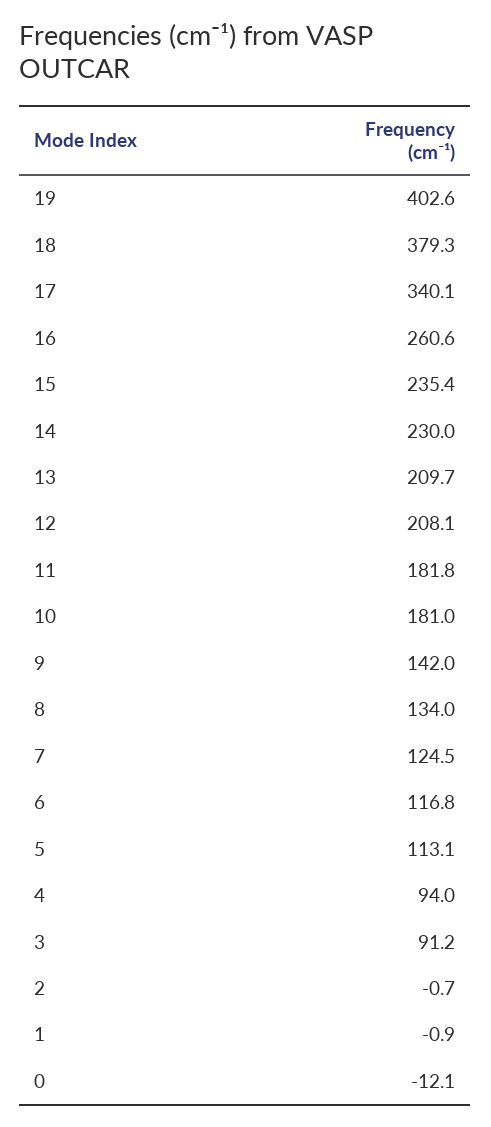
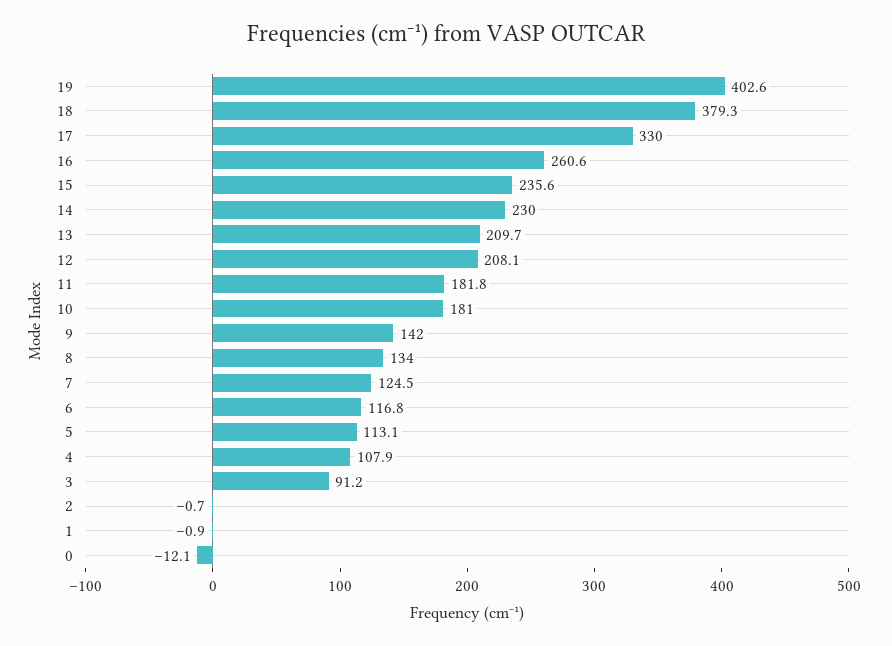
  {
    "19": 402.6,
    "18": 379.3,
-   "17": 340.1,
+   "17": 330,
    "16": 260.6,
-   "15": 235.4,
+   "15": 235.6,
    "14": 230,
    "13": 209.7,
    "12": 208.1,
    "11": 181.8,
    "10": 181,
    "9": 142,
    "8": 134,
    "7": 124.5,
    "6": 116.8,
    "5": 113.1,
-   "4": 94,
+   "4": 107.9,
    "3": 91.2,
    "2": -0.7,
    "1": -0.9,
    "0": -12.1
  }

